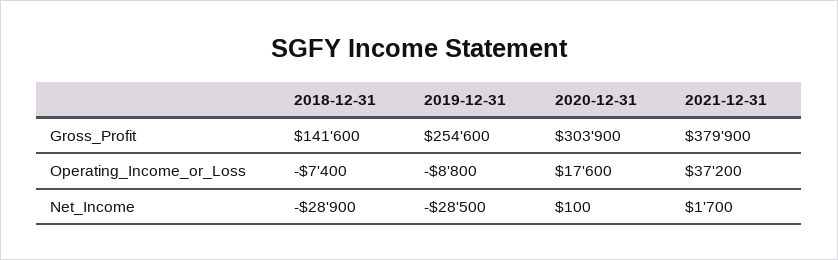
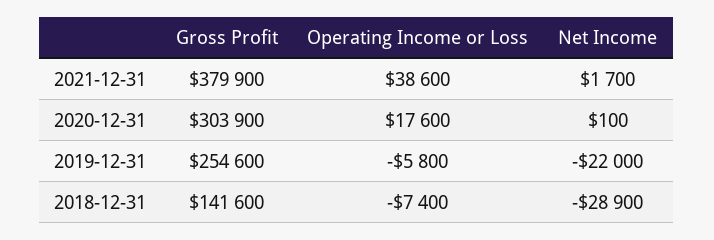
  {
    "2018-12-31": {
      "Gross_Profit": 141600,
      "Operating_Income_or_Loss": -7400,
      "Net_Income": -28900
    },
    "2019-12-31": {
      "Gross_Profit": 254600,
-     "Operating_Income_or_Loss": -8800,
+     "Operating_Income_or_Loss": -5800,
-     "Net_Income": -28500
+     "Net_Income": -22000
    },
    "2020-12-31": {
      "Gross_Profit": 303900,
      "Operating_Income_or_Loss": 17600,
      "Net_Income": 100
    },
    "2021-12-31": {
      "Gross_Profit": 379900,
-     "Operating_Income_or_Loss": 37200,
+     "Operating_Income_or_Loss": 38600,
      "Net_Income": 1700
    }
  }

